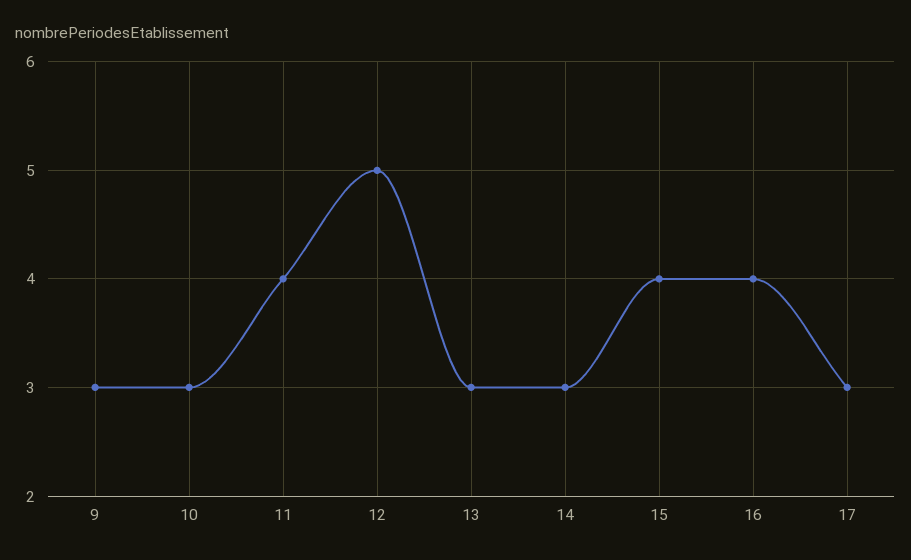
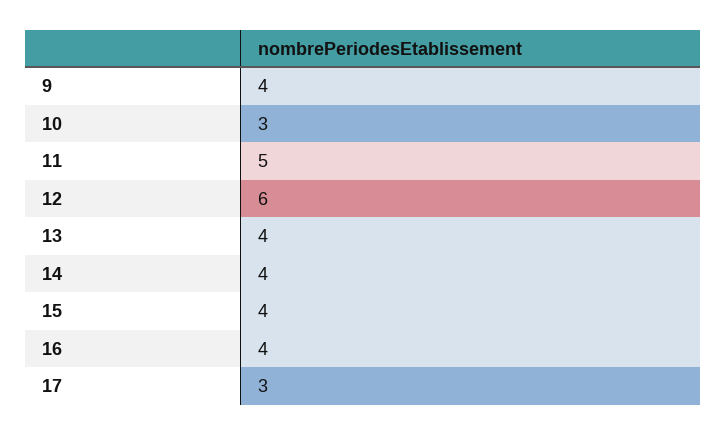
  {
-   "9": 3,
+   "9": 4,
    "10": 3,
-   "11": 4,
+   "11": 5,
-   "12": 5,
+   "12": 6,
-   "13": 3,
+   "13": 4,
-   "14": 3,
+   "14": 4,
    "15": 4,
    "16": 4,
    "17": 3
  }

